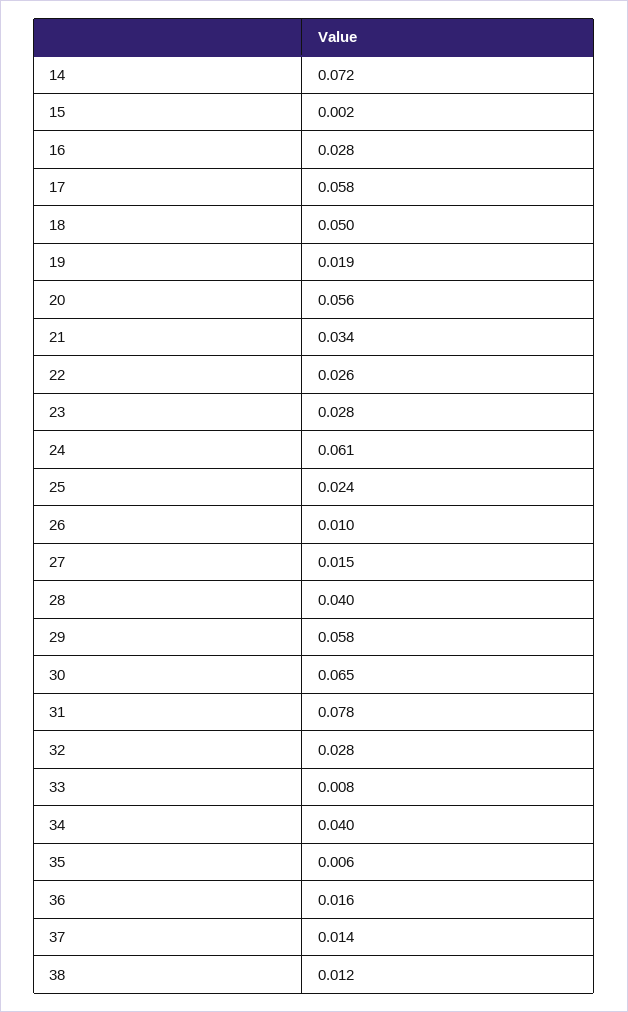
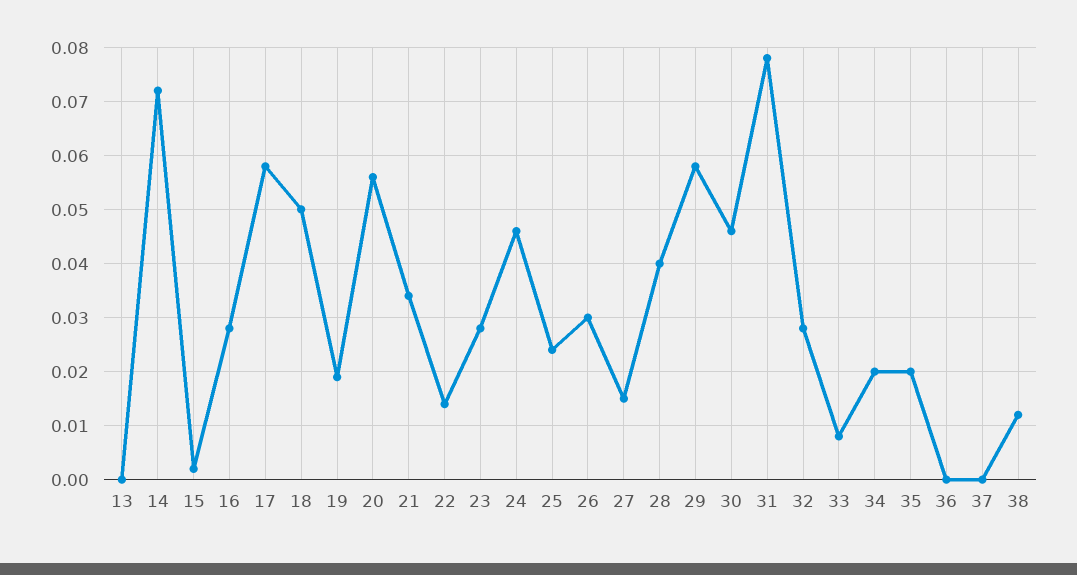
  {
    "14": 0.072,
    "15": 0.002,
    "16": 0.028,
    "17": 0.058,
    "18": 0.05,
    "19": 0.019,
    "20": 0.056,
    "21": 0.034,
-   "22": 0.026,
+   "22": 0.015,
    "23": 0.028,
-   "24": 0.061,
+   "24": 0.045,
    "25": 0.024,
-   "26": 0.01,
+   "26": 0.03,
    "27": 0.015,
    "28": 0.04,
    "29": 0.058,
-   "30": 0.065,
+   "30": 0.045,
    "31": 0.078,
    "32": 0.028,
    "33": 0.008,
-   "34": 0.04,
+   "34": 0.02,
-   "35": 0.006,
+   "35": 0.02,
-   "36": 0.016,
+   "36": 0,
-   "37": 0.014,
+   "37": 0,
-   "38": 0.012
+   "38": 0.012,
+   "13": 0
  }

